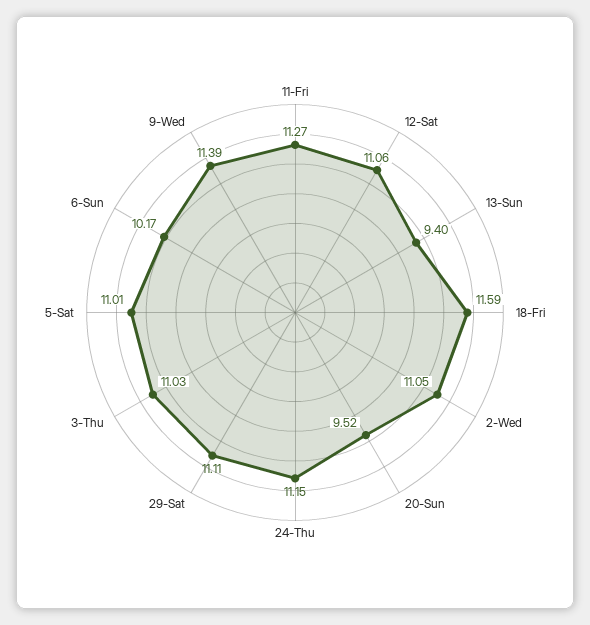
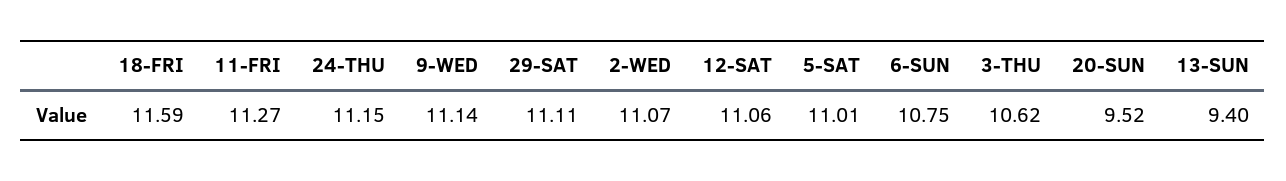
  {
    "11-Fri": 11.27,
    "12-Sat": 11.06,
    "13-Sun": 9.4,
    "18-Fri": 11.59,
-   "2-Wed": 11.05,
+   "2-Wed": 11.07,
    "20-Sun": 9.52,
    "24-Thu": 11.15,
    "29-Sat": 11.11,
-   "3-Thu": 11.03,
+   "3-Thu": 10.62,
    "5-Sat": 11.01,
-   "6-Sun": 10.17,
+   "6-Sun": 10.75,
-   "9-Wed": 11.39
+   "9-Wed": 11.14
  }

